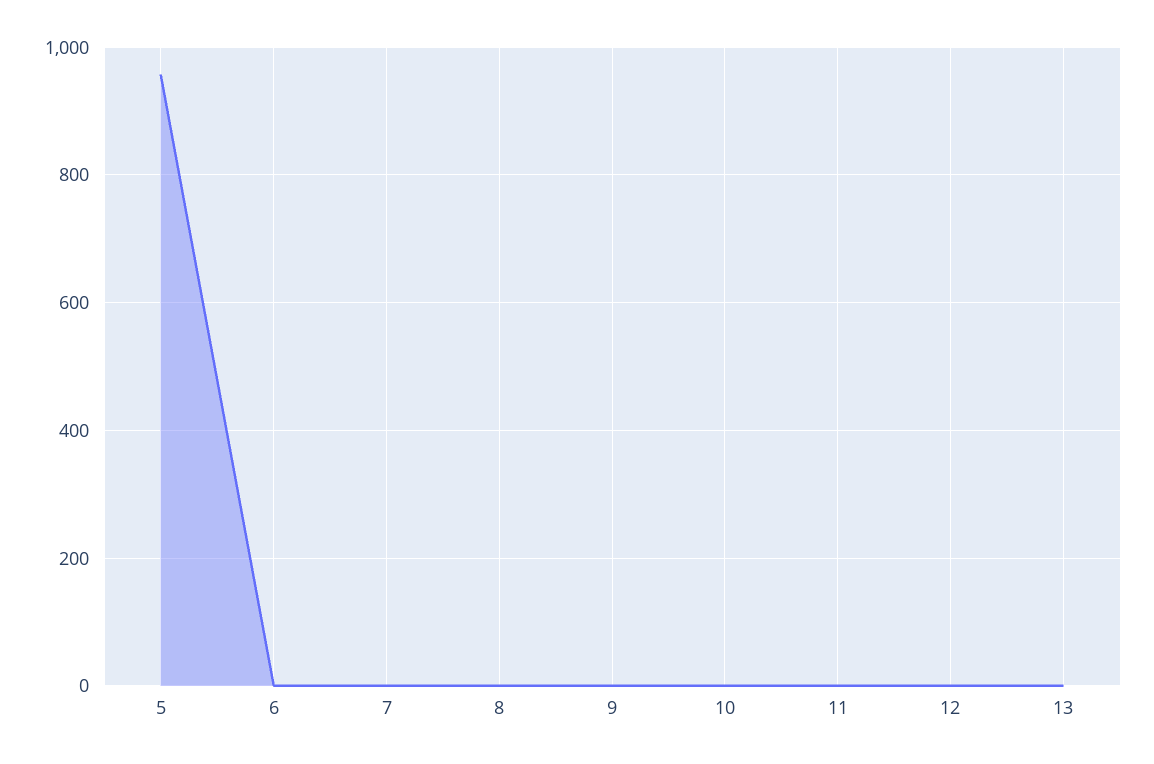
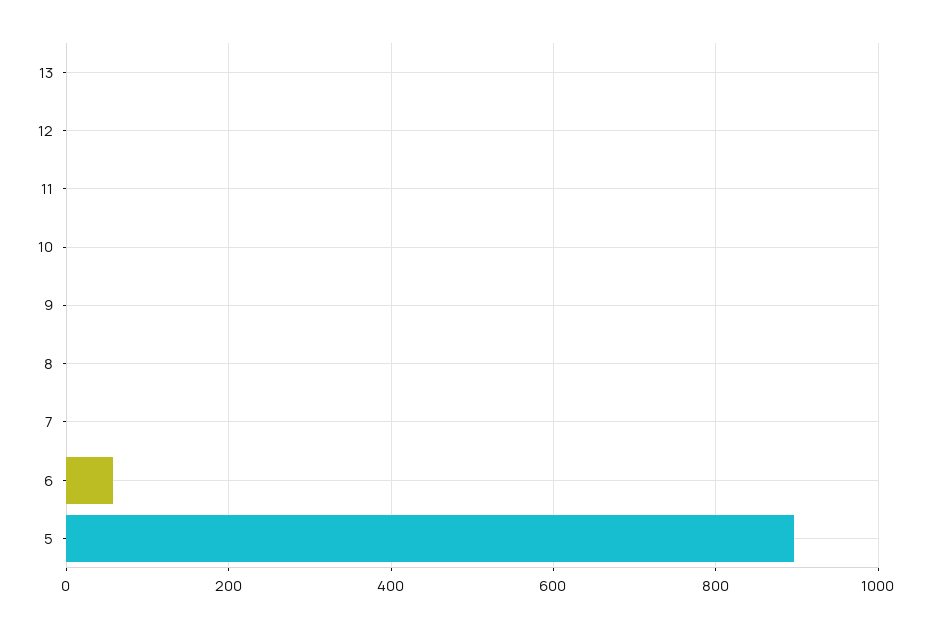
  {
-   "5": 960,
+   "5": 900,
-   "6": 0,
+   "6": 60,
    "7": 0,
    "8": 0,
    "9": 0,
    "10": 0,
    "11": 0,
    "12": 0,
    "13": 0
  }

